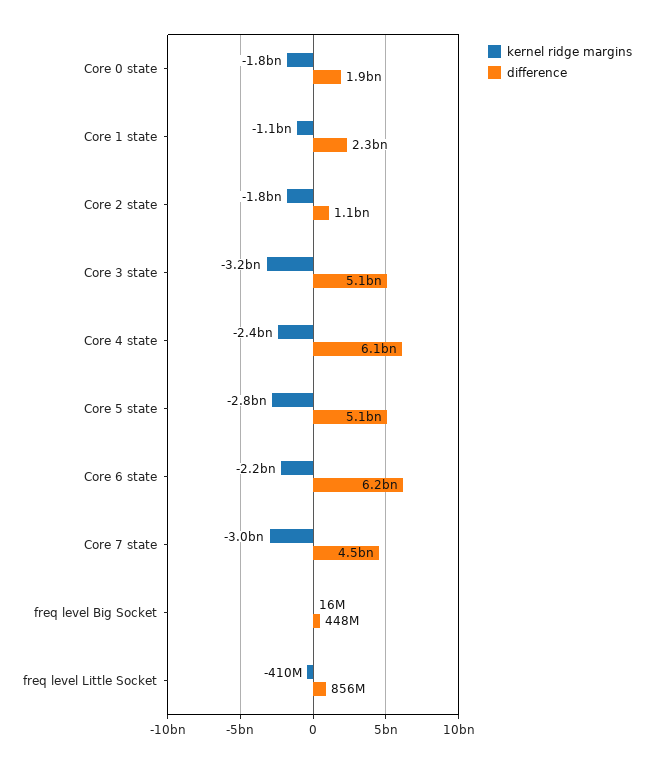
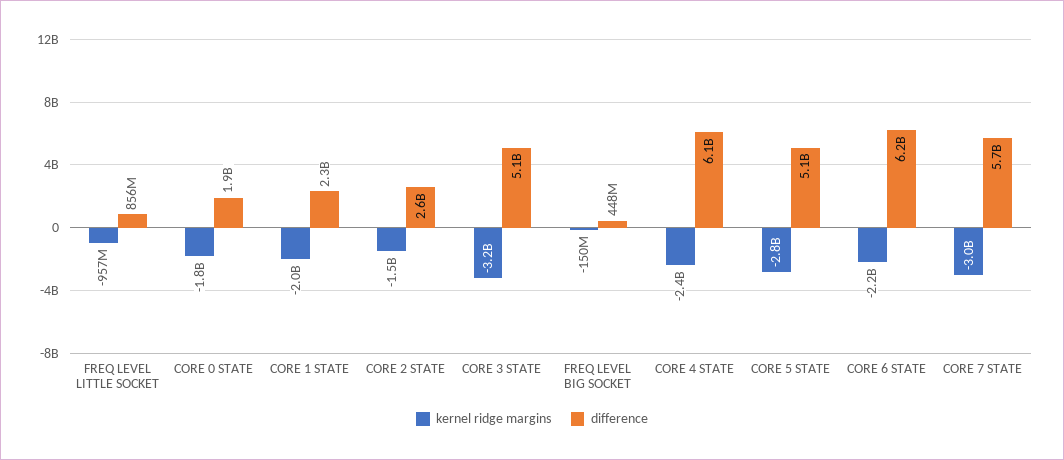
  {
    "kernel ridge margins": {
      "Core 0 state": -1800000000,
-     "Core 1 state": -1100000000,
+     "Core 1 state": -2000000000,
-     "Core 2 state": -1800000000,
+     "Core 2 state": -1500000000,
      "Core 3 state": -3200000000,
      "Core 4 state": -2400000000,
      "Core 5 state": -2800000000,
      "Core 6 state": -2200000000,
      "Core 7 state": -3000000000,
-     "freq level Big Socket": 16000000,
+     "freq level Big Socket": -150000000,
-     "freq level Little Socket": -410000000
+     "freq level Little Socket": -957000000
    },
    "difference": {
      "Core 0 state": 1900000000,
      "Core 1 state": 2300000000,
-     "Core 2 state": 1100000000,
+     "Core 2 state": 2600000000,
      "Core 3 state": 5100000000,
      "Core 4 state": 6100000000,
      "Core 5 state": 5100000000,
      "Core 6 state": 6200000000,
-     "Core 7 state": 4500000000,
+     "Core 7 state": 5700000000,
      "freq level Big Socket": 448000000,
      "freq level Little Socket": 856000000
    }
  }

